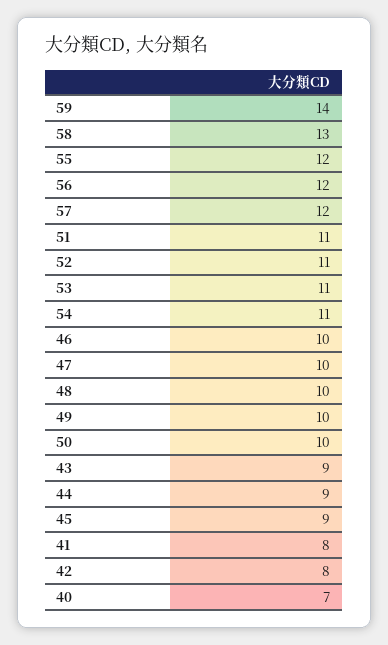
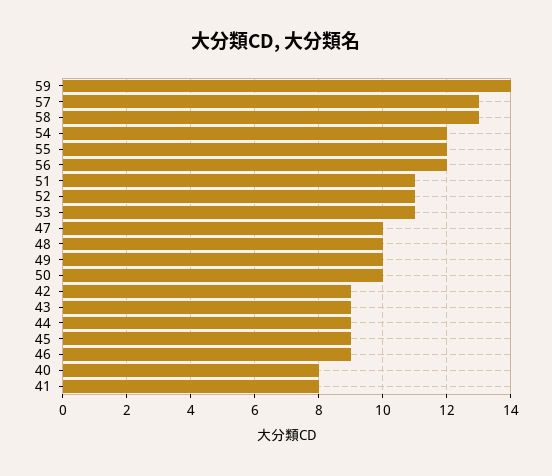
  {
    "59": 14,
    "58": 13,
    "55": 12,
    "56": 12,
-   "57": 12,
+   "57": 13,
    "51": 11,
    "52": 11,
    "53": 11,
-   "54": 11,
+   "54": 12,
-   "46": 10,
+   "46": 9,
    "47": 10,
    "48": 10,
    "49": 10,
    "50": 10,
    "43": 9,
    "44": 9,
    "45": 9,
    "41": 8,
-   "42": 8,
+   "42": 9,
-   "40": 7
+   "40": 8
  }

